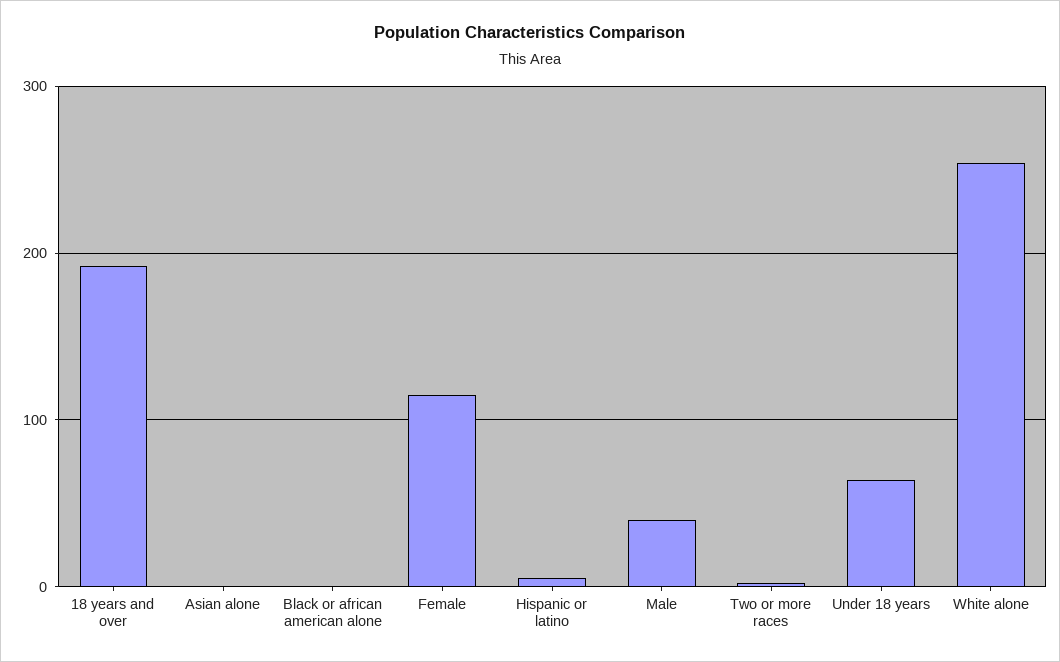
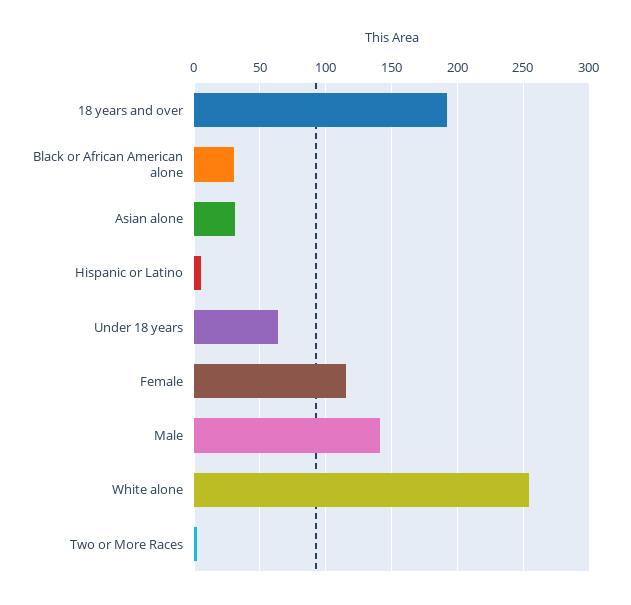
  {
    "18 years and over": 190,
-   "Asian alone": 0,
+   "Asian alone": 30,
-   "Black or african american alone": 0,
+   "Black or african american alone": 30,
    "Female": 115,
    "Hispanic or latino": 5,
-   "Male": 40,
+   "Male": 140,
    "Two or more races": 0,
    "Under 18 years": 65,
    "White alone": 255
  }

